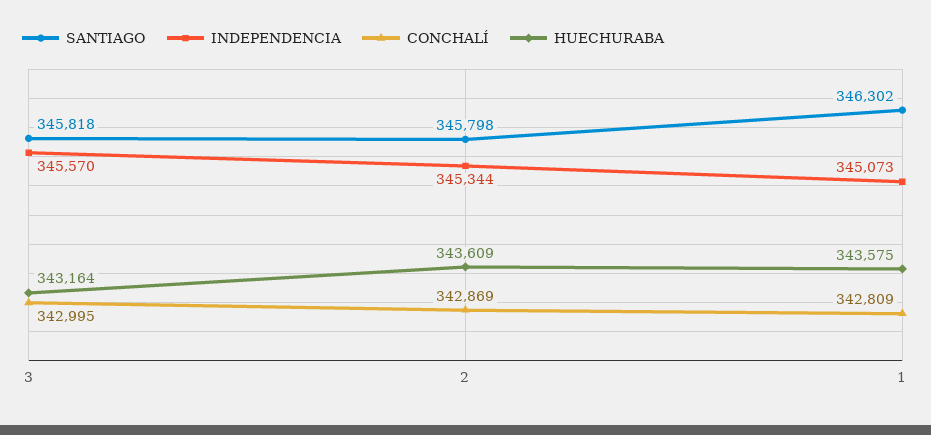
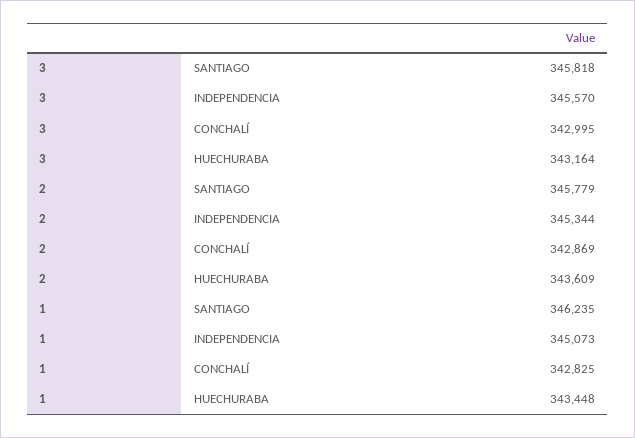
  {
    "SANTIAGO": {
      "3": 345818,
-     "2": 345798,
+     "2": 345779,
-     "1": 346302
+     "1": 346235
    },
    "INDEPENDENCIA": {
      "3": 345570,
      "2": 345344,
      "1": 345073
    },
    "CONCHALÍ": {
      "3": 342995,
      "2": 342869,
-     "1": 342809
+     "1": 342825
    },
    "HUECHURABA": {
      "3": 343164,
      "2": 343609,
-     "1": 343575
+     "1": 343448
    }
  }

